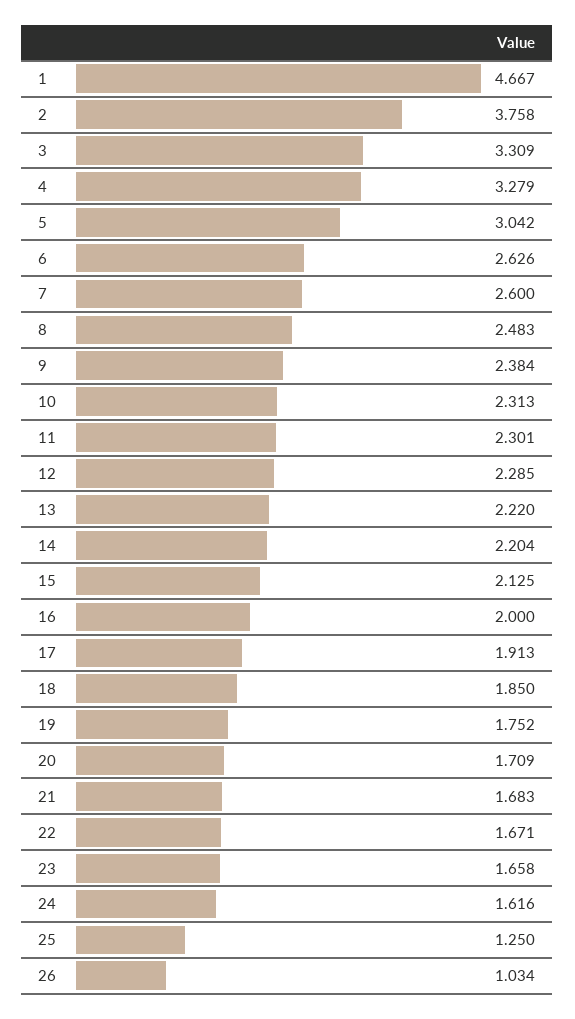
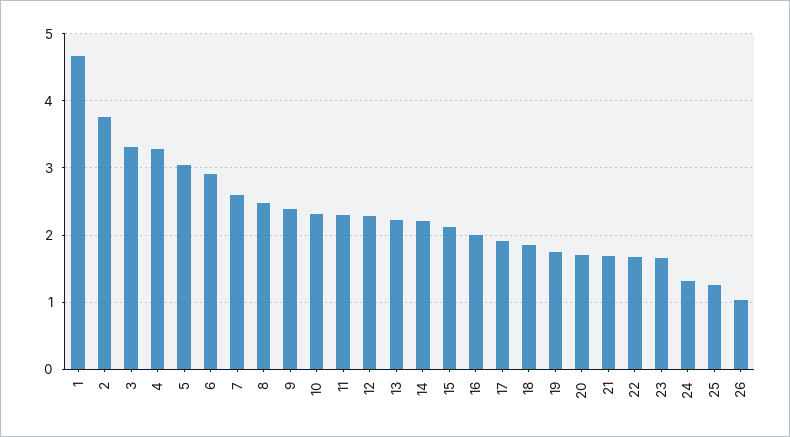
  {
    "1": 4.667,
    "2": 3.758,
    "3": 3.309,
    "4": 3.279,
    "5": 3.042,
-   "6": 2.626,
+   "6": 2.9,
    "7": 2.6,
    "8": 2.483,
    "9": 2.384,
    "10": 2.313,
    "11": 2.301,
    "12": 2.285,
    "13": 2.22,
    "14": 2.204,
    "15": 2.125,
    "16": 2,
    "17": 1.913,
    "18": 1.85,
    "19": 1.752,
    "20": 1.709,
    "21": 1.683,
    "22": 1.671,
    "23": 1.658,
-   "24": 1.616,
+   "24": 1.3,
    "25": 1.25,
    "26": 1.034
  }

